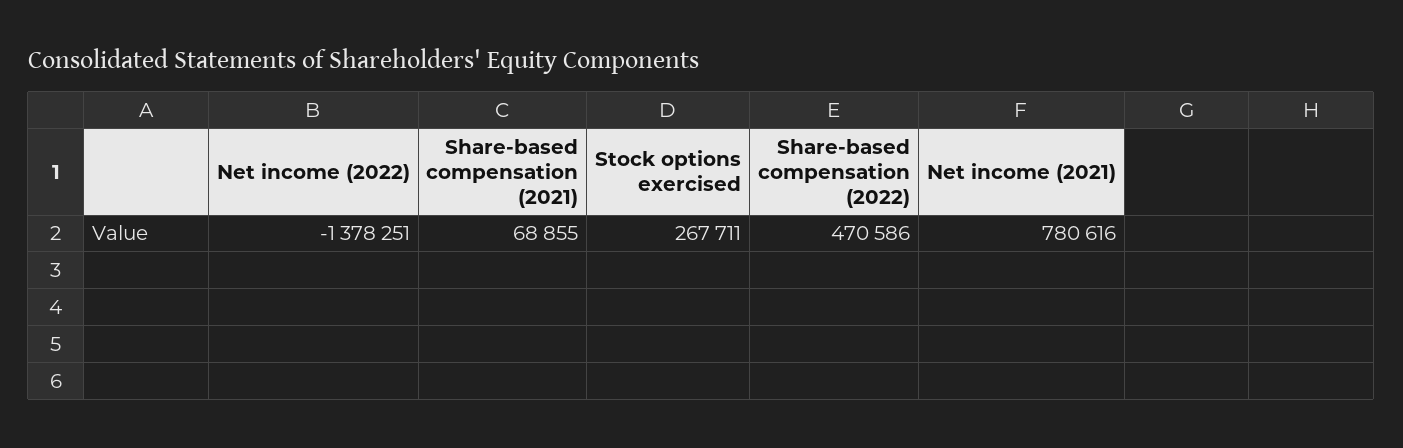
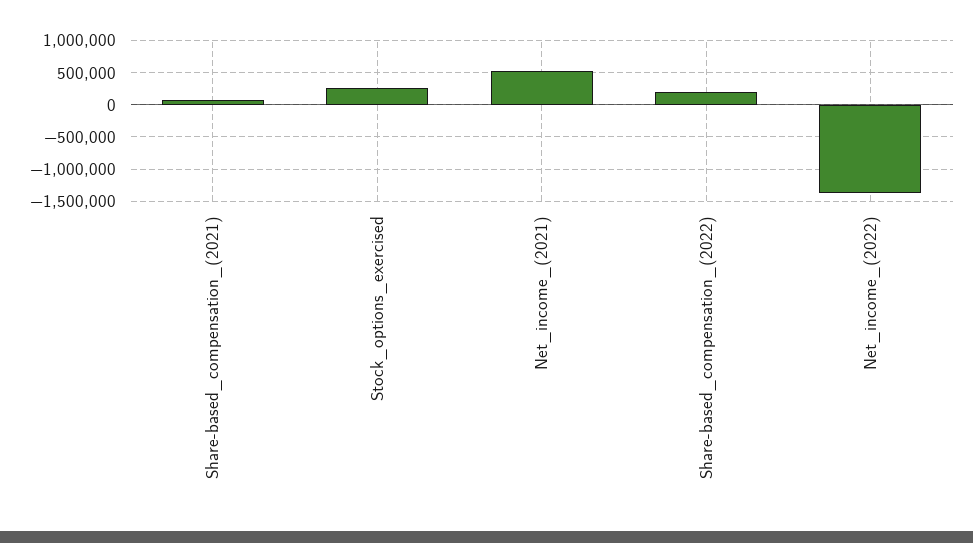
  {
    "Net income (2022)": -1378251,
    "Share-based compensation (2021)": 68855,
    "Stock options exercised": 267711,
-   "Share-based compensation (2022)": 470586,
+   "Share-based compensation (2022)": 200000,
-   "Net income (2021)": 780616
+   "Net income (2021)": 500000
  }

